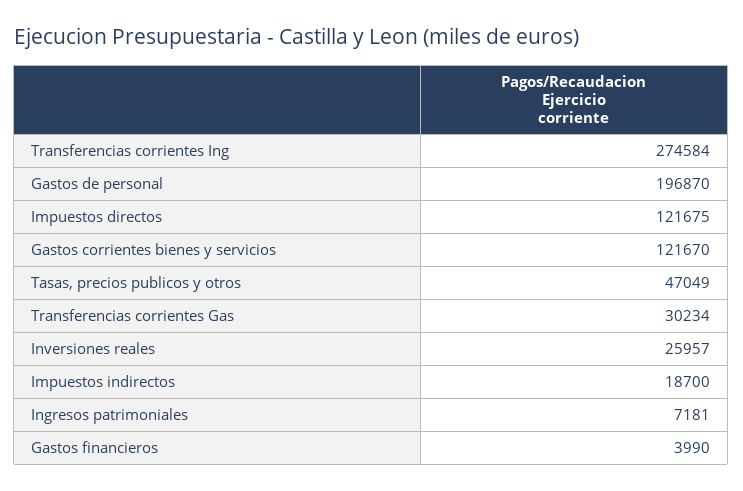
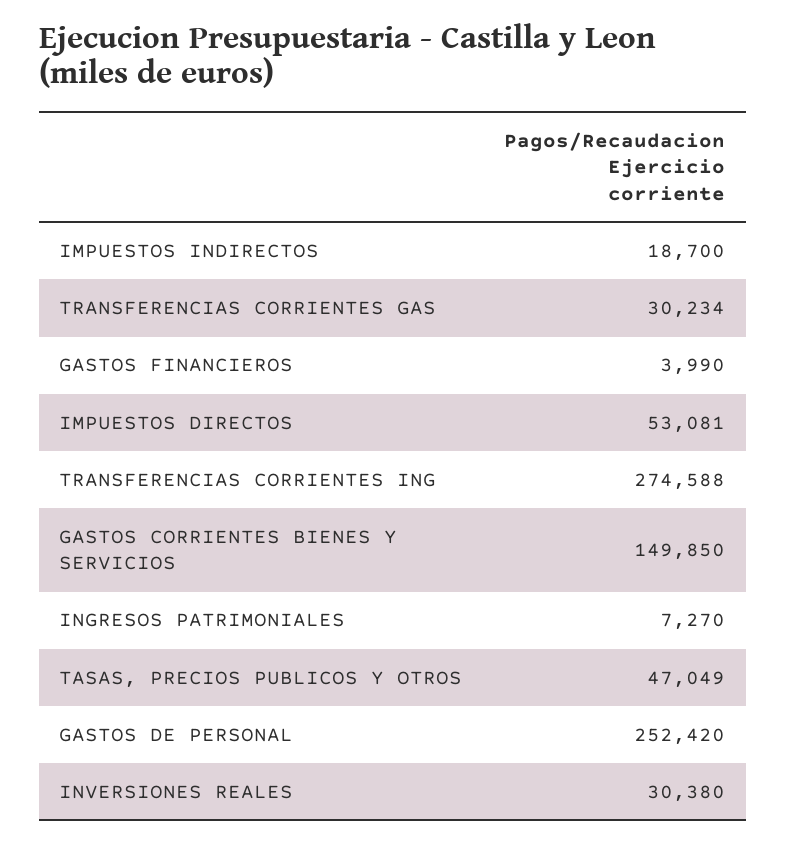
  {
-   "Transferencias corrientes Ing": 274584,
+   "Transferencias corrientes Ing": 274588,
-   "Gastos de personal": 196870,
+   "Gastos de personal": 252420,
-   "Impuestos directos": 121675,
+   "Impuestos directos": 53081,
-   "Gastos corrientes bienes y servicios": 121670,
+   "Gastos corrientes bienes y servicios": 149850,
    "Tasas, precios publicos y otros": 47049,
    "Transferencias corrientes Gas": 30234,
-   "Inversiones reales": 25957,
+   "Inversiones reales": 30380,
    "Impuestos indirectos": 18700,
-   "Ingresos patrimoniales": 7181,
+   "Ingresos patrimoniales": 7270,
    "Gastos financieros": 3990
  }

